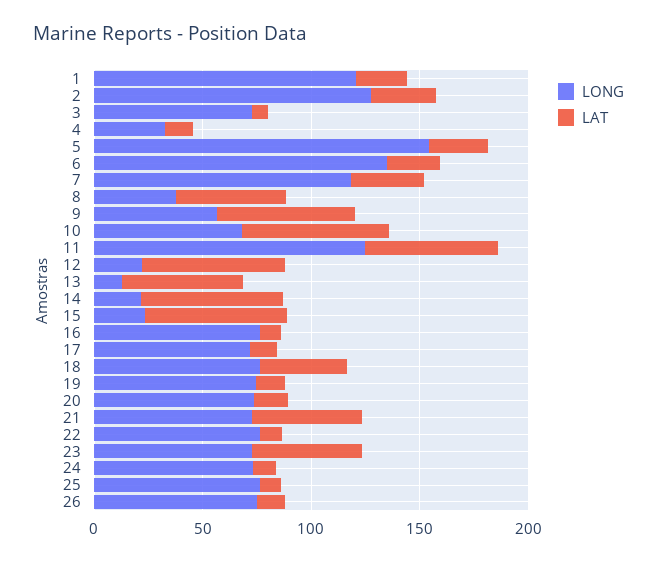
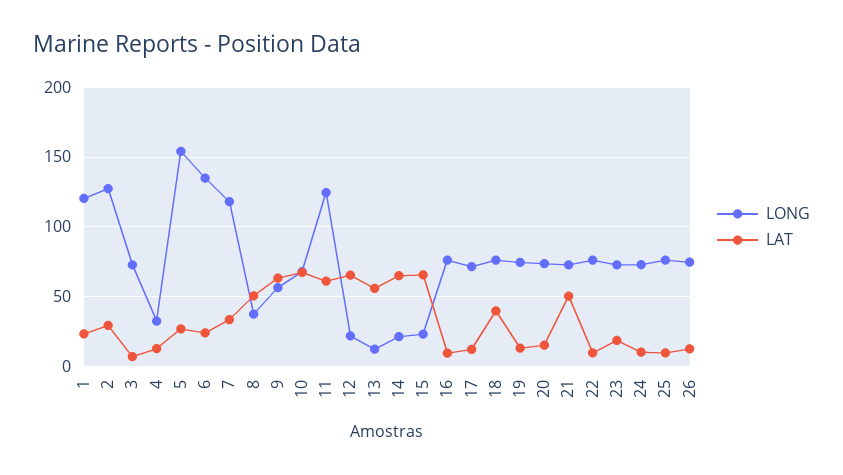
  {
    "LONG": {
      "1": 120,
      "2": 130,
      "3": 75,
      "4": 35,
      "5": 155,
      "6": 135,
      "7": 120,
      "8": 40,
      "9": 55,
      "10": 70,
      "11": 125,
      "12": 20,
      "13": 15,
      "14": 20,
      "15": 25,
      "16": 75,
      "17": 70,
      "18": 75,
      "19": 75,
      "20": 75,
      "21": 75,
      "22": 75,
      "23": 75,
      "24": 75,
      "25": 75,
      "26": 75
    },
    "LAT": {
      "1": 25,
      "2": 30,
      "3": 5,
      "4": 15,
      "5": 25,
      "6": 25,
      "7": 35,
      "8": 50,
      "9": 65,
      "10": 70,
      "11": 60,
      "12": 65,
      "13": 55,
      "14": 65,
      "15": 65,
      "16": 10,
      "17": 10,
      "18": 40,
      "19": 15,
      "20": 15,
      "21": 50,
      "22": 10,
-     "23": 50,
+     "23": 20,
      "24": 10,
      "25": 10,
      "26": 15
    }
  }

